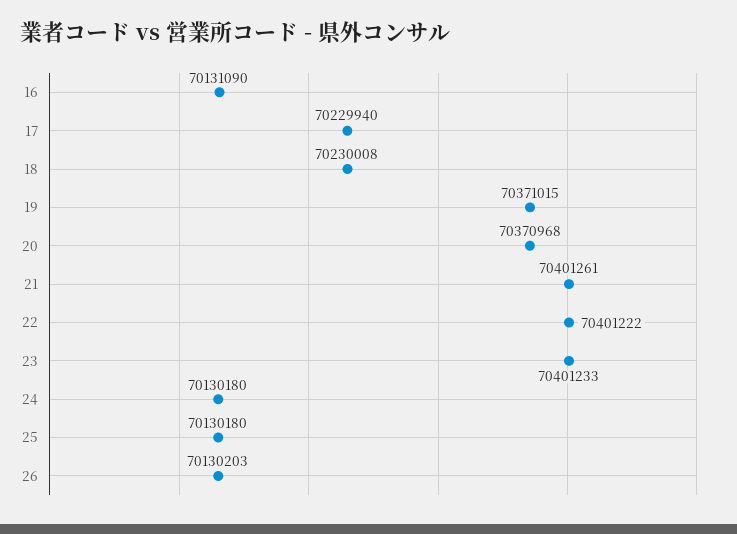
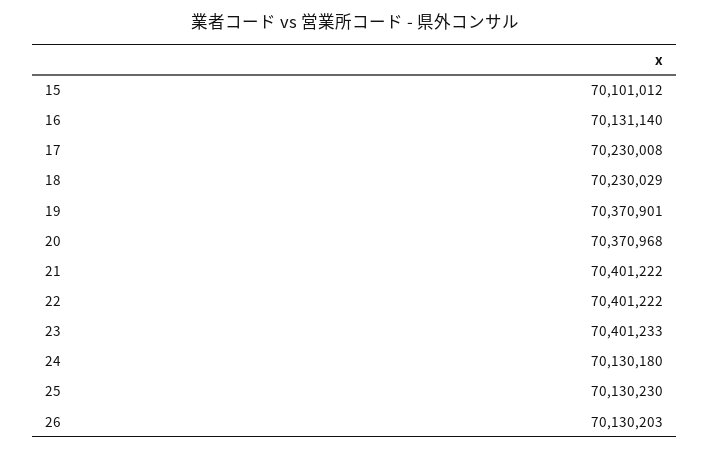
  {
-   "16": 70131090,
+   "16": 70131140,
-   "17": 70229940,
+   "17": 70230008,
-   "18": 70230008,
+   "18": 70230029,
-   "19": 70371015,
+   "19": 70370901,
    "20": 70370968,
-   "21": 70401261,
+   "21": 70401222,
    "22": 70401222,
    "23": 70401233,
    "24": 70130180,
-   "25": 70130180,
+   "25": 70130230,
-   "26": 70130203
+   "26": 70130203,
+   "15": 70101012
  }

